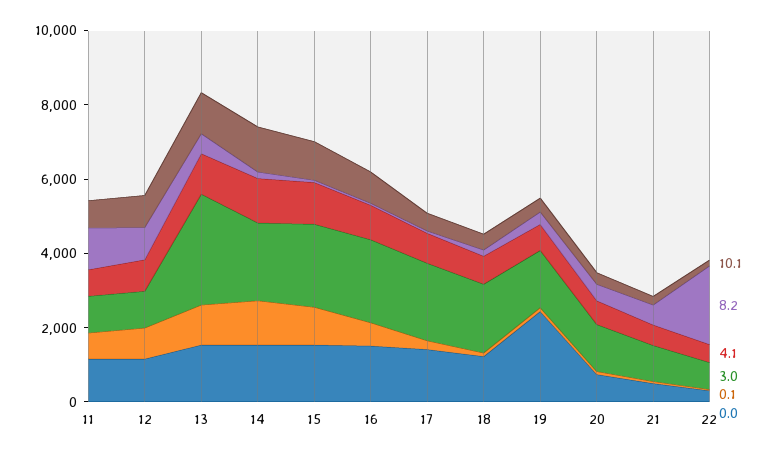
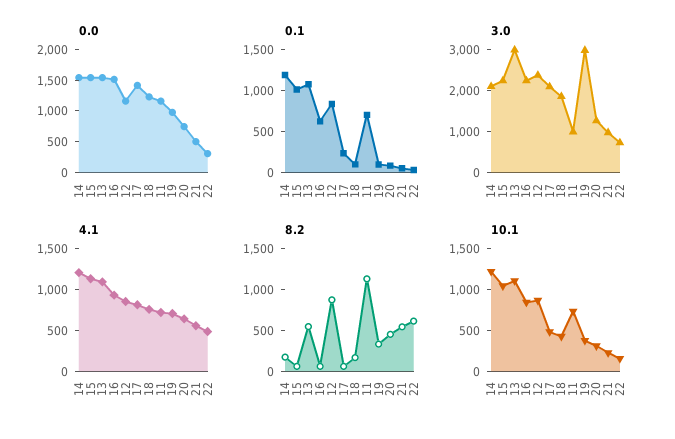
  {
    "10.1": {
      "11": 700,
      "12": 900,
      "13": 1100,
      "14": 1200,
      "15": 1000,
      "16": 800,
      "17": 500,
      "18": 400,
      "19": 400,
      "20": 300,
      "21": 200,
      "22": 200
    },
    "8.2": {
      "11": 1100,
      "12": 900,
      "13": 500,
      "14": 200,
      "15": 100,
      "16": 100,
      "17": 100,
      "18": 200,
      "19": 300,
      "20": 400,
      "21": 500,
-     "22": 2000
+     "22": 600
    },
    "4.1": {
      "11": 700,
      "12": 800,
      "13": 1100,
      "14": 1200,
      "15": 1100,
      "16": 900,
      "17": 800,
      "18": 800,
      "19": 700,
      "20": 600,
      "21": 600,
      "22": 500
    },
    "3.0": {
      "11": 1000,
-     "12": 1000,
+     "12": 2400,
      "13": 3000,
      "14": 2000,
      "15": 2200,
      "16": 2200,
      "17": 2000,
      "18": 1800,
-     "19": 1500,
+     "19": 3000,
      "20": 1200,
      "21": 1000,
      "22": 800
    },
    "0.1": {
      "11": 700,
      "12": 800,
      "13": 1100,
      "14": 1200,
      "15": 1000,
      "16": 600,
      "17": 200,
      "18": 100,
      "19": 100,
      "20": 100,
      "21": 100,
      "22": 0
    },
    "0.0": {
      "11": 1250,
      "12": 1250,
      "13": 1500,
      "14": 1500,
      "15": 1500,
      "16": 1500,
      "17": 1500,
      "18": 1250,
-     "19": 2500,
+     "19": 1000,
      "20": 750,
      "21": 500,
      "22": 250
    }
  }

